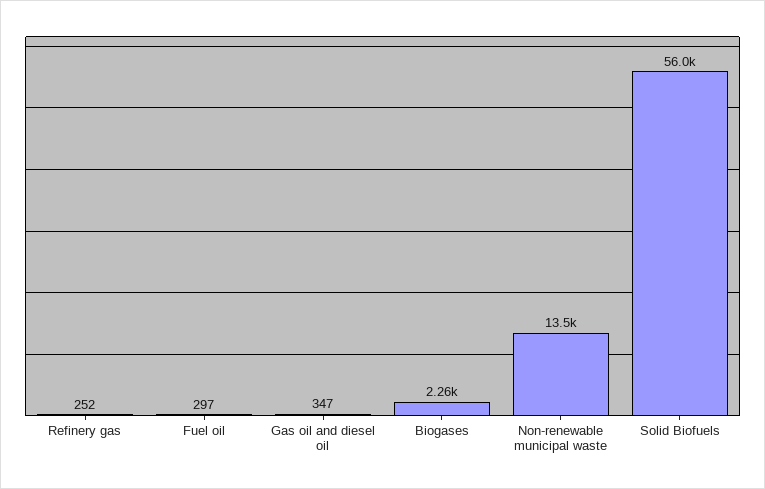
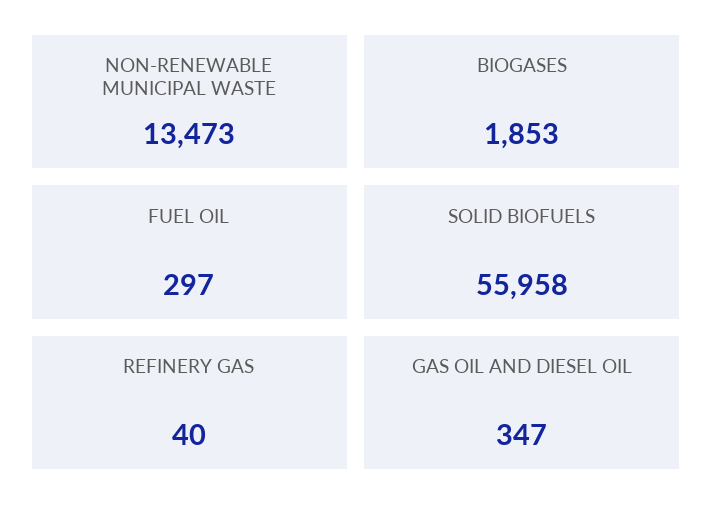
  {
-   "Refinery gas": 252,
+   "Refinery gas": 40,
    "Fuel oil": 297,
    "Gas oil and diesel oil": 347,
-   "Biogases": 2260,
+   "Biogases": 1853,
    "Non-renewable municipal waste": 13473,
    "Solid Biofuels": 55958
  }

